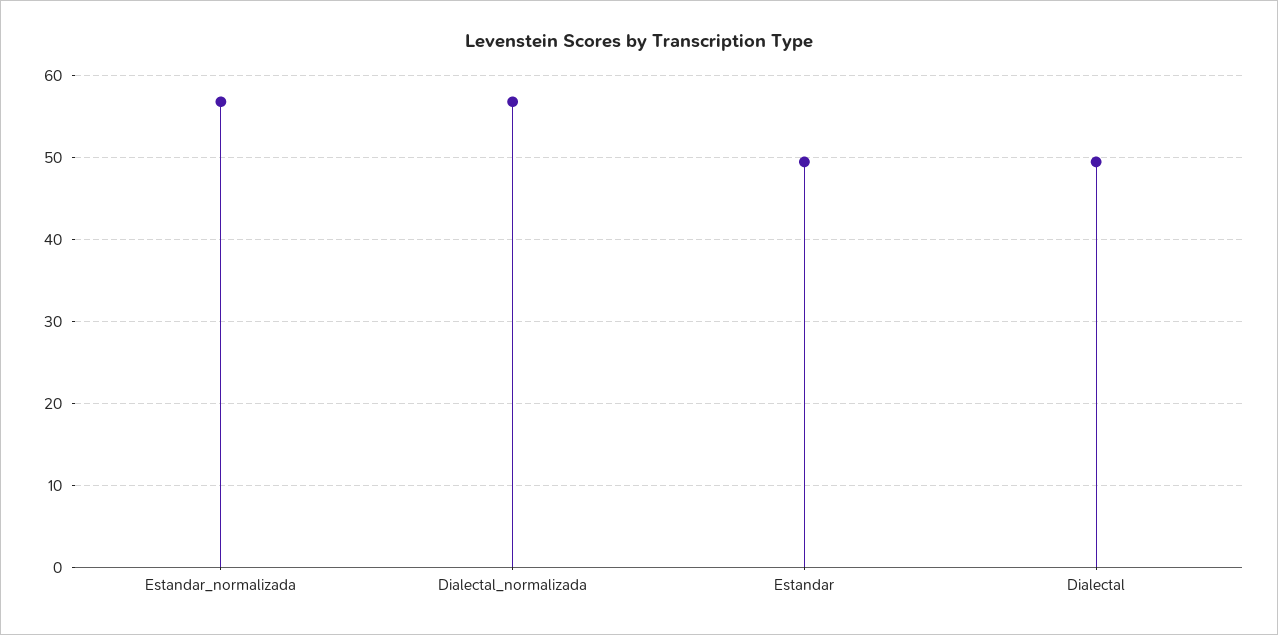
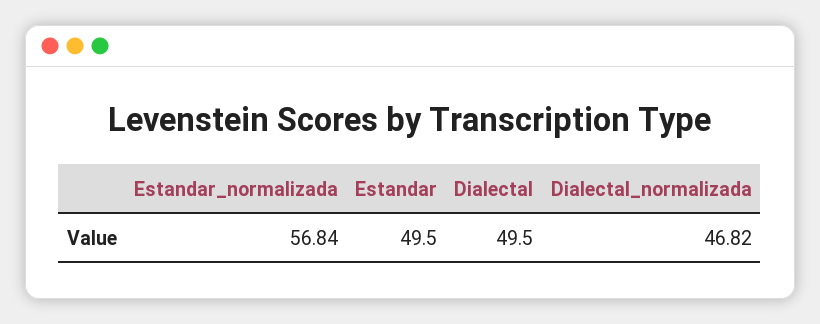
  {
    "Estandar_normalizada": 56.84,
-   "Dialectal_normalizada": 57,
+   "Dialectal_normalizada": 46.82,
    "Estandar": 49.5,
    "Dialectal": 49.5
  }

